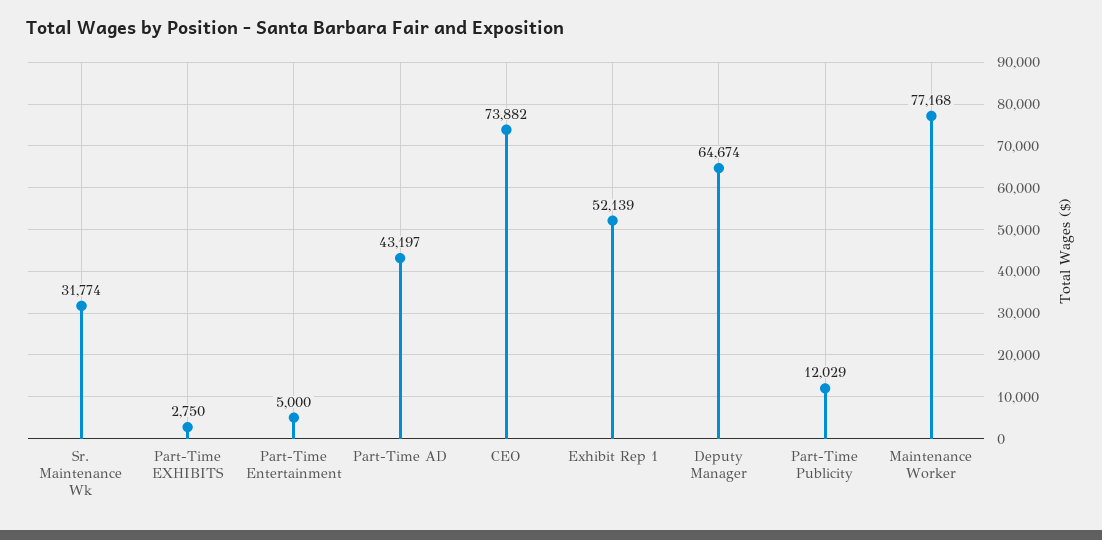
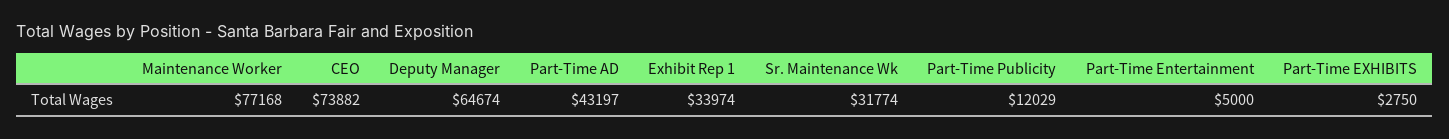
  {
    "Sr. Maintenance Wk": 31774,
    "Part-Time EXHIBITS": 2750,
    "Part-Time Entertainment": 5000,
    "Part-Time AD": 43197,
    "CEO": 73882,
-   "Exhibit Rep 1": 52139,
+   "Exhibit Rep 1": 33974,
    "Deputy Manager": 64674,
    "Part-Time Publicity": 12029,
    "Maintenance Worker": 77168
  }

